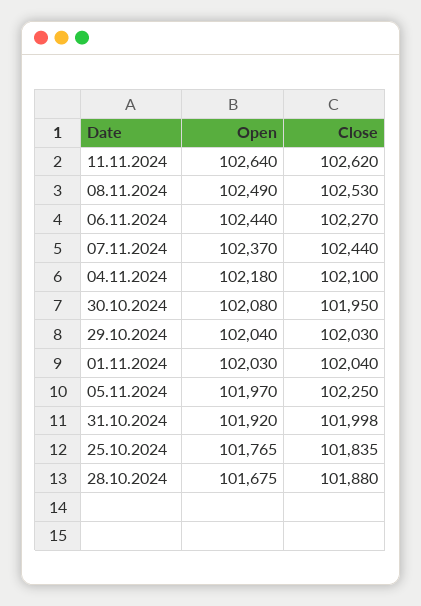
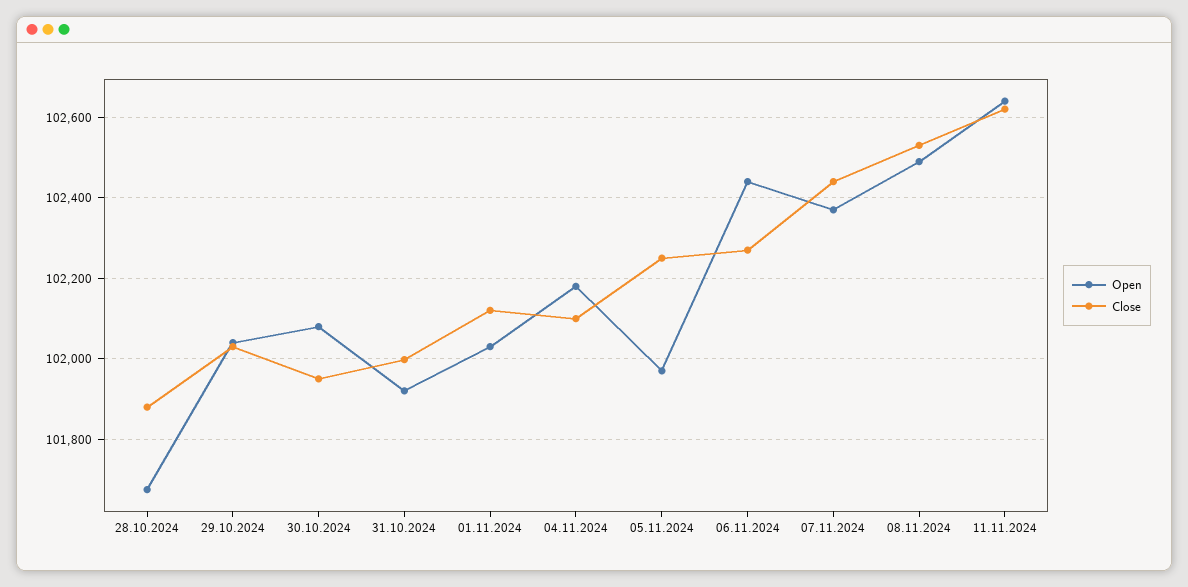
  {
    "Open": {
      "11.11.2024": 102640,
      "08.11.2024": 102490,
      "06.11.2024": 102440,
      "07.11.2024": 102370,
      "04.11.2024": 102180,
      "30.10.2024": 102080,
      "29.10.2024": 102040,
      "01.11.2024": 102030,
      "05.11.2024": 101970,
      "31.10.2024": 101920,
-     "25.10.2024": 101765,
      "28.10.2024": 101675
    },
    "Close": {
      "11.11.2024": 102620,
      "08.11.2024": 102530,
      "06.11.2024": 102270,
      "07.11.2024": 102440,
      "04.11.2024": 102100,
      "30.10.2024": 101950,
      "29.10.2024": 102030,
-     "01.11.2024": 102040,
+     "01.11.2024": 102120,
      "05.11.2024": 102250,
      "31.10.2024": 101998,
-     "25.10.2024": 101835,
      "28.10.2024": 101880
    }
  }

